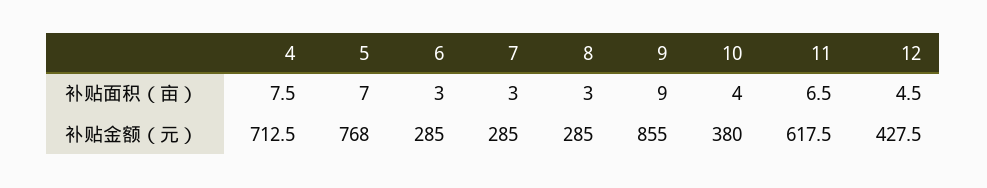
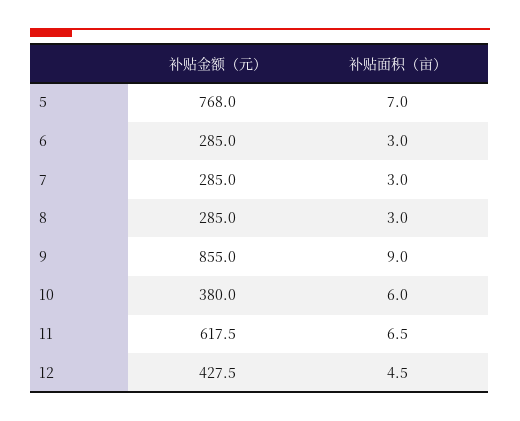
  {
-   "4": {
-     "补贴面积（亩）": 7.5,
-     "补贴金额（元）": 712.5
-   },
    "5": {
      "补贴面积（亩）": 7,
      "补贴金额（元）": 768
    },
    "6": {
      "补贴面积（亩）": 3,
      "补贴金额（元）": 285
    },
    "7": {
      "补贴面积（亩）": 3,
      "补贴金额（元）": 285
    },
    "8": {
      "补贴面积（亩）": 3,
      "补贴金额（元）": 285
    },
    "9": {
      "补贴面积（亩）": 9,
      "补贴金额（元）": 855
    },
    "10": {
-     "补贴面积（亩）": 4,
+     "补贴面积（亩）": 6,
      "补贴金额（元）": 380
    },
    "11": {
      "补贴面积（亩）": 6.5,
      "补贴金额（元）": 617.5
    },
    "12": {
      "补贴面积（亩）": 4.5,
      "补贴金额（元）": 427.5
    }
  }

